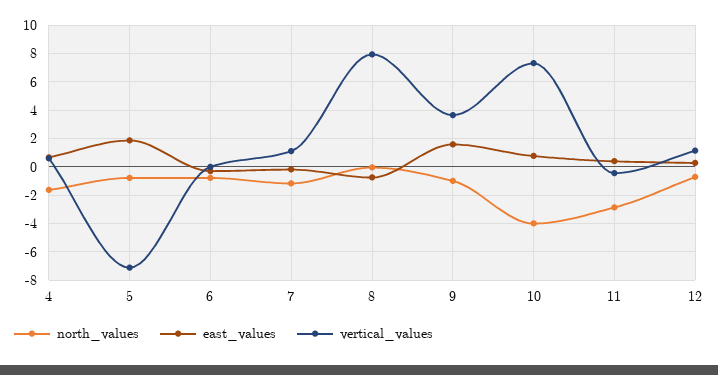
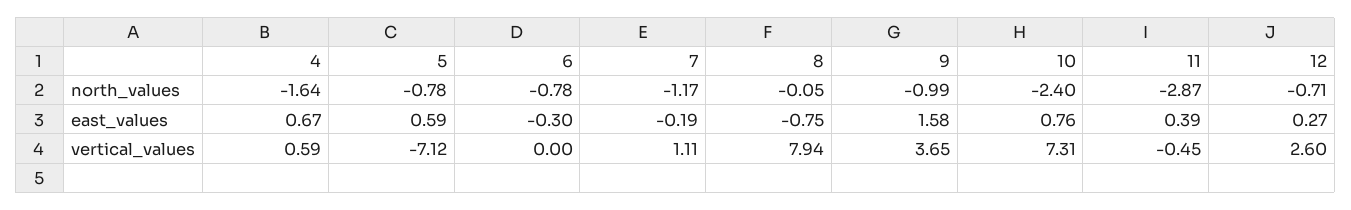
  {
    "north_values": {
      "4": -1.64,
      "5": -0.78,
      "6": -0.78,
      "7": -1.17,
      "8": -0.05,
      "9": -0.99,
-     "10": -4,
+     "10": -2.4,
      "11": -2.87,
      "12": -0.71
    },
    "east_values": {
      "4": 0.67,
-     "5": 2,
+     "5": 0.59,
      "6": -0.3,
      "7": -0.19,
      "8": -0.75,
      "9": 1.58,
      "10": 0.76,
      "11": 0.39,
      "12": 0.27
    },
    "vertical_values": {
      "4": 0.59,
      "5": -7.12,
      "6": 0,
      "7": 1.11,
      "8": 7.94,
      "9": 3.65,
      "10": 7.31,
      "11": -0.45,
-     "12": 1
+     "12": 2.6
    }
  }

